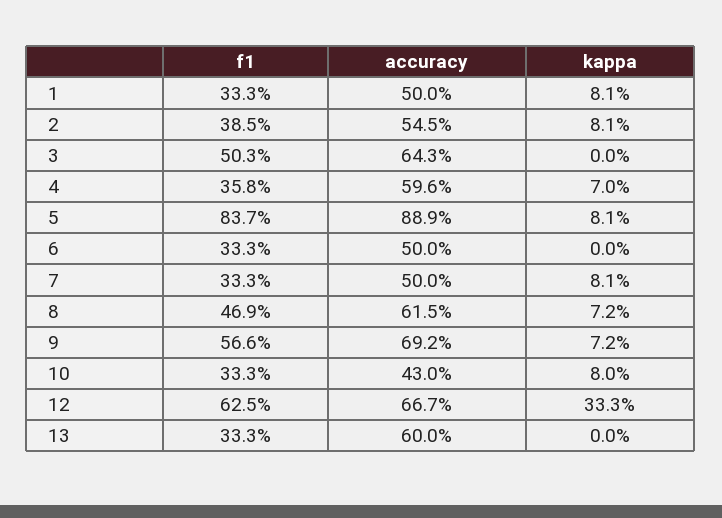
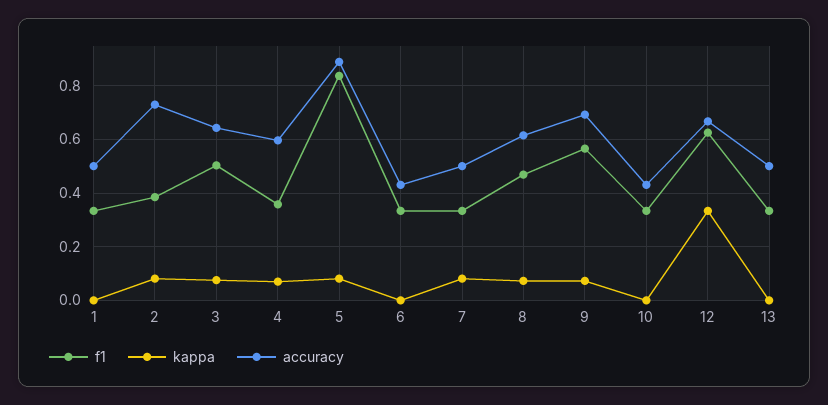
  {
    "f1": {
      "1": 0.333,
      "2": 0.385,
      "3": 0.503,
      "4": 0.358,
      "5": 0.837,
      "6": 0.333,
      "7": 0.333,
      "8": 0.469,
      "9": 0.566,
      "10": 0.333,
      "12": 0.625,
      "13": 0.333
    },
    "accuracy": {
      "1": 0.5,
-     "2": 0.545,
+     "2": 0.725,
      "3": 0.643,
      "4": 0.596,
      "5": 0.889,
-     "6": 0.5,
+     "6": 0.425,
      "7": 0.5,
      "8": 0.615,
      "9": 0.692,
      "10": 0.43,
      "12": 0.667,
-     "13": 0.6
+     "13": 0.5
    },
    "kappa": {
-     "1": 0.081,
+     "1": 0,
      "2": 0.081,
-     "3": 0,
+     "3": 0.075,
      "4": 0.07,
      "5": 0.081,
      "6": 0,
      "7": 0.081,
      "8": 0.072,
      "9": 0.072,
-     "10": 0.08,
+     "10": 0,
      "12": 0.333,
      "13": 0
    }
  }

